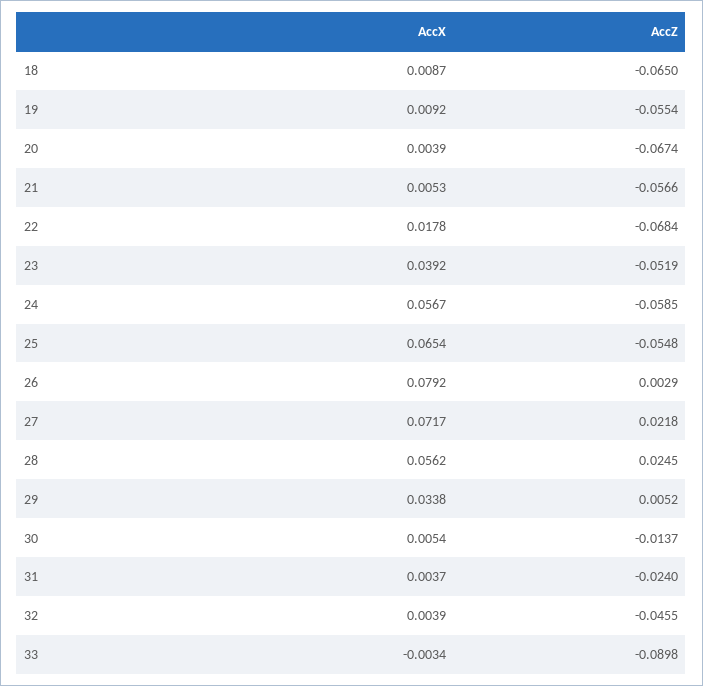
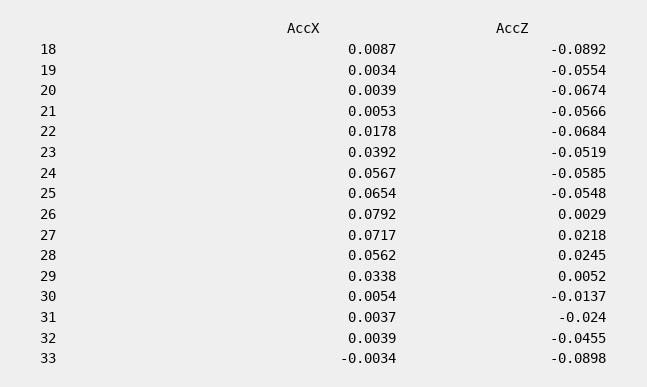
  {
    "AccX": {
      "18": 0.0087,
-     "19": 0.0092,
+     "19": 0.0034,
      "20": 0.0039,
      "21": 0.0053,
      "22": 0.0178,
      "23": 0.0392,
      "24": 0.0567,
      "25": 0.0654,
      "26": 0.0792,
      "27": 0.0717,
      "28": 0.0562,
      "29": 0.0338,
      "30": 0.0054,
      "31": 0.0037,
      "32": 0.0039,
      "33": -0.0034
    },
    "AccZ": {
-     "18": -0.065,
+     "18": -0.0892,
      "19": -0.0554,
      "20": -0.0674,
      "21": -0.0566,
      "22": -0.0684,
      "23": -0.0519,
      "24": -0.0585,
      "25": -0.0548,
      "26": 0.0029,
      "27": 0.0218,
      "28": 0.0245,
      "29": 0.0052,
      "30": -0.0137,
      "31": -0.024,
      "32": -0.0455,
      "33": -0.0898
    }
  }

